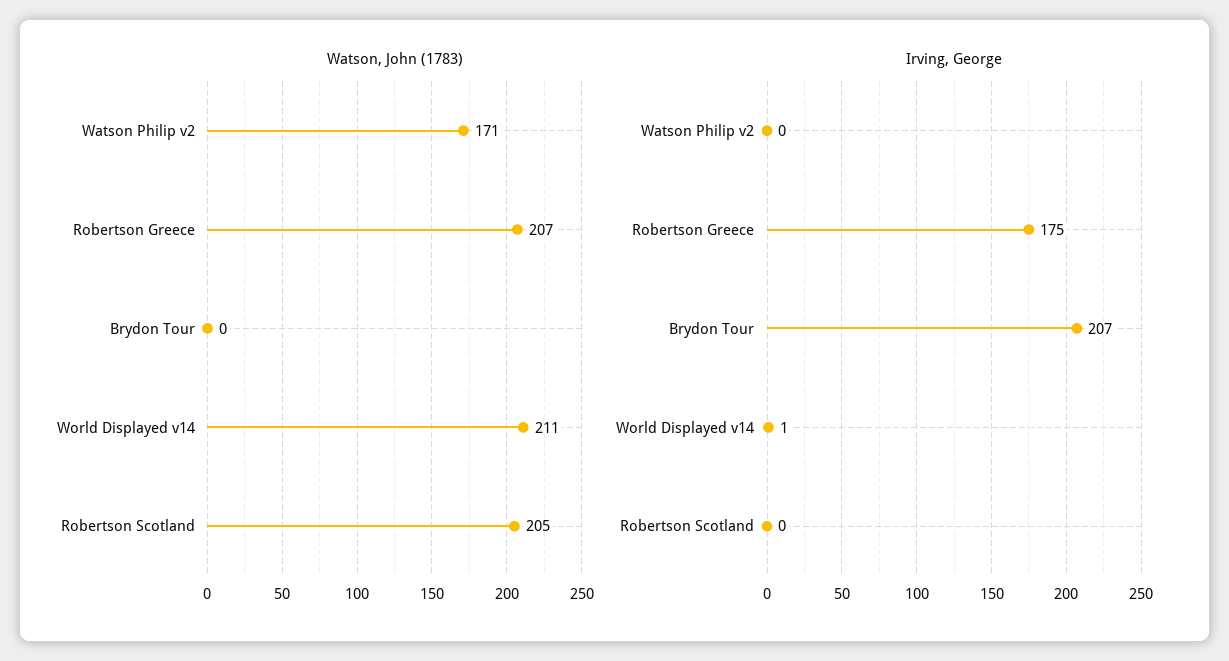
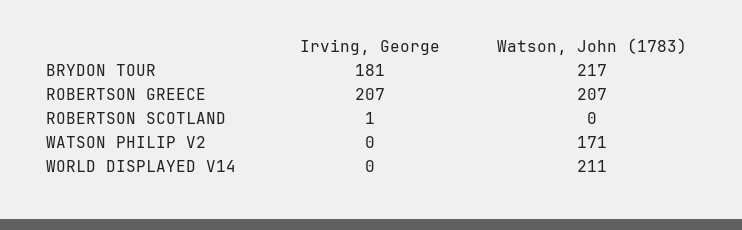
  {
    "Watson, John (1783)": {
      "Watson Philip v2": 171,
      "Robertson Greece": 207,
-     "Brydon Tour": 0,
+     "Brydon Tour": 217,
      "World Displayed v14": 211,
-     "Robertson Scotland": 205
+     "Robertson Scotland": 0
    },
    "Irving, George": {
      "Watson Philip v2": 0,
-     "Robertson Greece": 175,
+     "Robertson Greece": 207,
-     "Brydon Tour": 207,
+     "Brydon Tour": 181,
-     "World Displayed v14": 1,
+     "World Displayed v14": 0,
-     "Robertson Scotland": 0
+     "Robertson Scotland": 1
    }
  }

